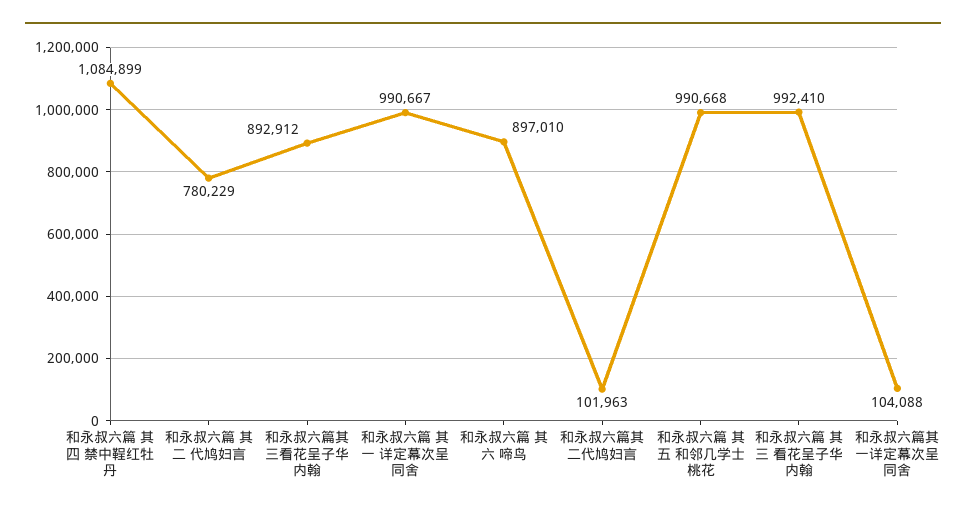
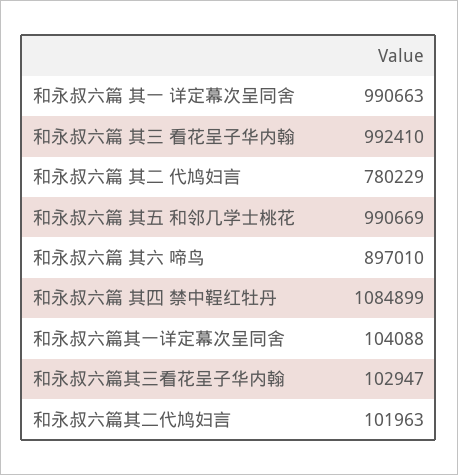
  {
    "和永叔六篇 其四 禁中鞓红牡丹": 1084899,
    "和永叔六篇 其二 代鸠妇言": 780229,
-   "和永叔六篇其三看花呈子华内翰": 892912,
+   "和永叔六篇其三看花呈子华内翰": 102947,
-   "和永叔六篇 其一 详定幕次呈同舍": 990667,
+   "和永叔六篇 其一 详定幕次呈同舍": 990663,
    "和永叔六篇 其六 啼鸟": 897010,
    "和永叔六篇其二代鸠妇言": 101963,
-   "和永叔六篇 其五 和邻几学士桃花": 990668,
+   "和永叔六篇 其五 和邻几学士桃花": 990669,
    "和永叔六篇 其三 看花呈子华内翰": 992410,
    "和永叔六篇其一详定幕次呈同舍": 104088
  }

